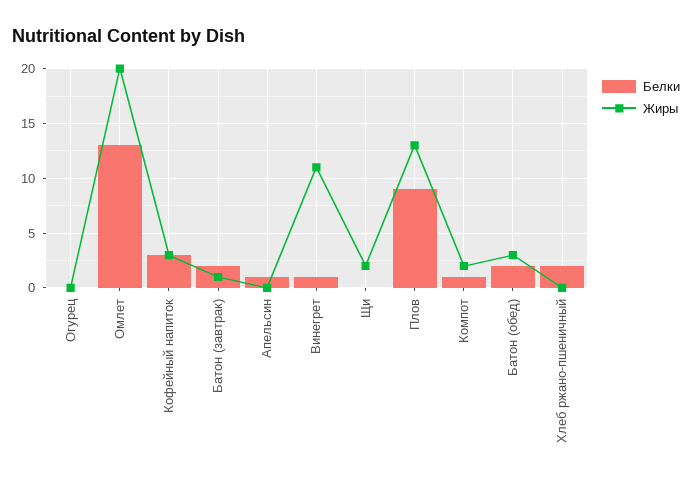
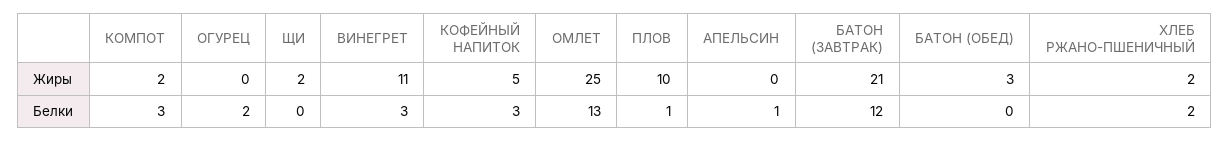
  {
    "Белки": {
-     "Огурец": 0,
+     "Огурец": 2,
      "Омлет": 13,
      "Кофейный напиток": 3,
-     "Батон (завтрак)": 2,
+     "Батон (завтрак)": 12,
      "Апельсин": 1,
-     "Винегрет": 1,
+     "Винегрет": 3,
      "Щи": 0,
-     "Плов": 9,
+     "Плов": 1,
-     "Компот": 1,
+     "Компот": 3,
-     "Батон (обед)": 2,
+     "Батон (обед)": 0,
      "Хлеб ржано-пшеничный": 2
    },
    "Жиры": {
      "Огурец": 0,
-     "Омлет": 20,
+     "Омлет": 25,
-     "Кофейный напиток": 3,
+     "Кофейный напиток": 5,
-     "Батон (завтрак)": 1,
+     "Батон (завтрак)": 21,
      "Апельсин": 0,
      "Винегрет": 11,
      "Щи": 2,
-     "Плов": 13,
+     "Плов": 10,
      "Компот": 2,
      "Батон (обед)": 3,
-     "Хлеб ржано-пшеничный": 0
+     "Хлеб ржано-пшеничный": 2
    }
  }

